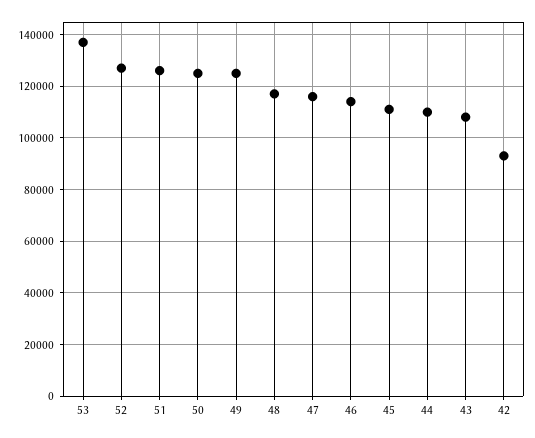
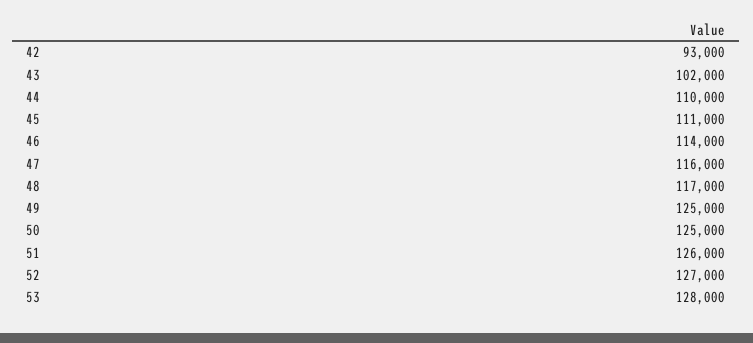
  {
-   "53": 137500,
+   "53": 128000,
    "52": 127000,
    "51": 126000,
    "50": 125000,
    "49": 125000,
    "48": 117000,
    "47": 116000,
    "46": 114000,
    "45": 111000,
    "44": 110000,
-   "43": 107500,
+   "43": 102000,
    "42": 93000
  }

